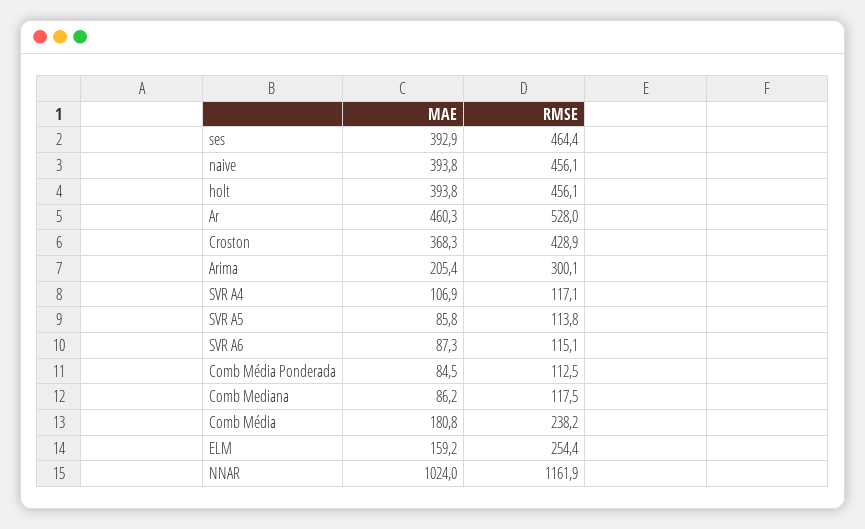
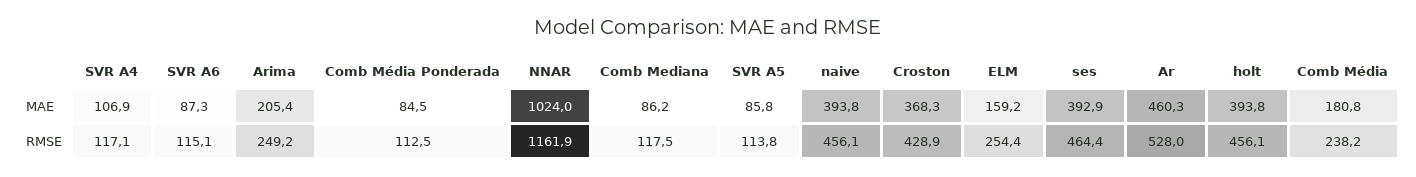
  {
    "MAE": {
      "ses": 392.9,
      "naive": 393.8,
      "holt": 393.8,
      "Ar": 460.3,
      "Croston": 368.3,
      "Arima": 205.4,
      "SVR A4": 106.9,
      "SVR A5": 85.8,
      "SVR A6": 87.3,
      "Comb Média Ponderada": 84.5,
      "Comb Mediana": 86.2,
      "Comb Média": 180.8,
      "ELM": 159.2,
      "NNAR": 1024
    },
    "RMSE": {
      "ses": 464.4,
      "naive": 456.1,
      "holt": 456.1,
      "Ar": 528,
      "Croston": 428.9,
-     "Arima": 300.1,
+     "Arima": 249.2,
      "SVR A4": 117.1,
      "SVR A5": 113.8,
      "SVR A6": 115.1,
      "Comb Média Ponderada": 112.5,
      "Comb Mediana": 117.5,
      "Comb Média": 238.2,
      "ELM": 254.4,
      "NNAR": 1161.9
    }
  }

